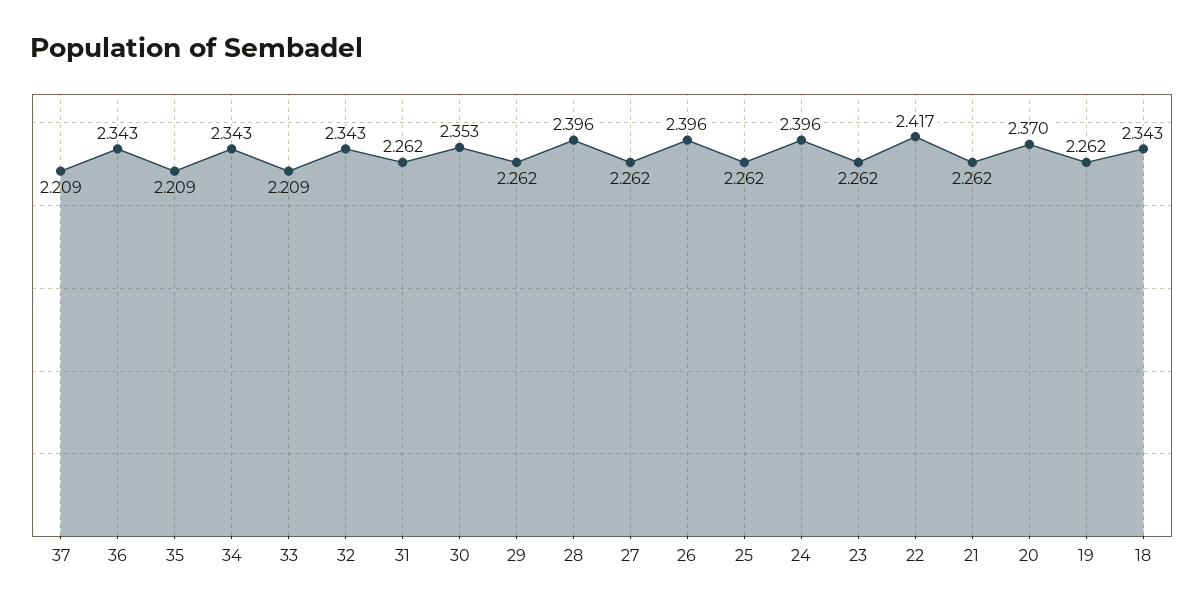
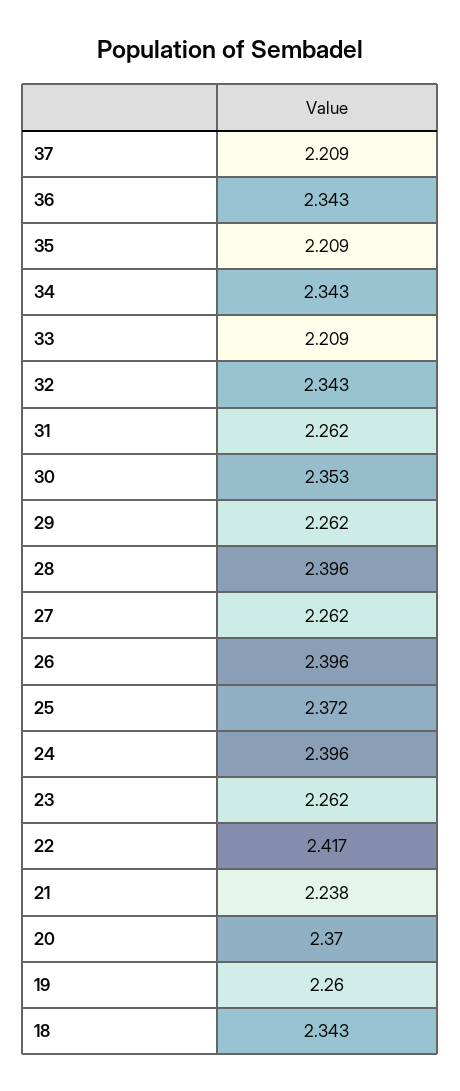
  {
    "37": 2.209,
    "36": 2.343,
    "35": 2.209,
    "34": 2.343,
    "33": 2.209,
    "32": 2.343,
    "31": 2.262,
    "30": 2.353,
    "29": 2.262,
    "28": 2.396,
    "27": 2.262,
    "26": 2.396,
-   "25": 2.262,
+   "25": 2.372,
    "24": 2.396,
    "23": 2.262,
    "22": 2.417,
-   "21": 2.262,
+   "21": 2.238,
    "20": 2.37,
-   "19": 2.262,
+   "19": 2.26,
    "18": 2.343
  }

